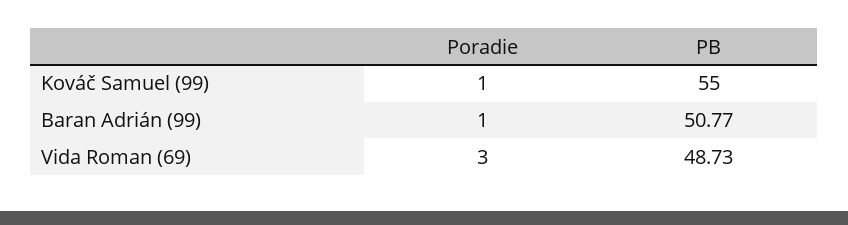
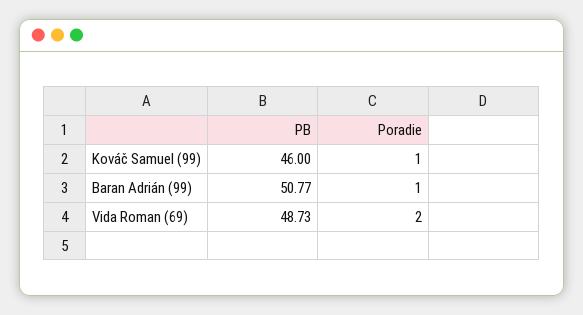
  {
    "Poradie": {
      "Kováč Samuel (99)": 1,
      "Baran Adrián (99)": 1,
-     "Vida Roman (69)": 3
+     "Vida Roman (69)": 2
    },
    "PB": {
-     "Kováč Samuel (99)": 55,
+     "Kováč Samuel (99)": 46,
      "Baran Adrián (99)": 50.77,
      "Vida Roman (69)": 48.73
    }
  }

